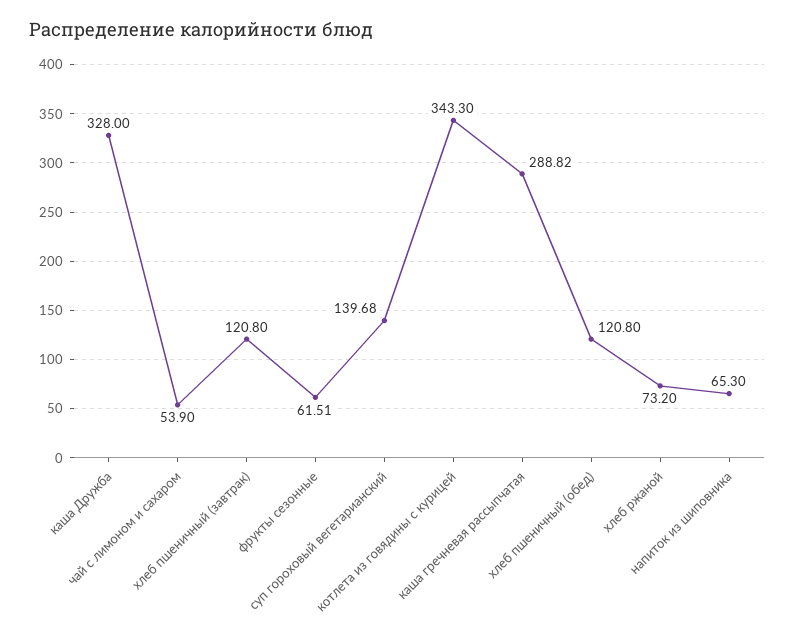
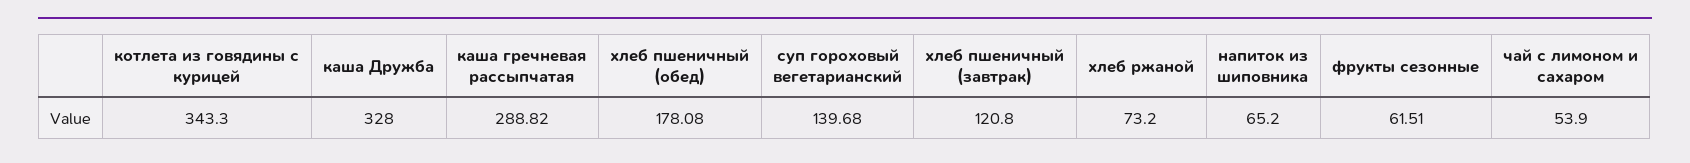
  {
    "каша Дружба": 328,
    "чай с лимоном и сахаром": 53.9,
    "хлеб пшеничный (завтрак)": 120.8,
    "фрукты сезонные": 61.51,
    "суп гороховый вегетарианский": 139.68,
    "котлета из говядины с курицей": 343.3,
    "каша гречневая рассыпчатая": 288.82,
-   "хлеб пшеничный (обед)": 120.8,
+   "хлеб пшеничный (обед)": 178.08,
    "хлеб ржаной": 73.2,
-   "напиток из шиповника": 65.3
+   "напиток из шиповника": 65.2
  }

